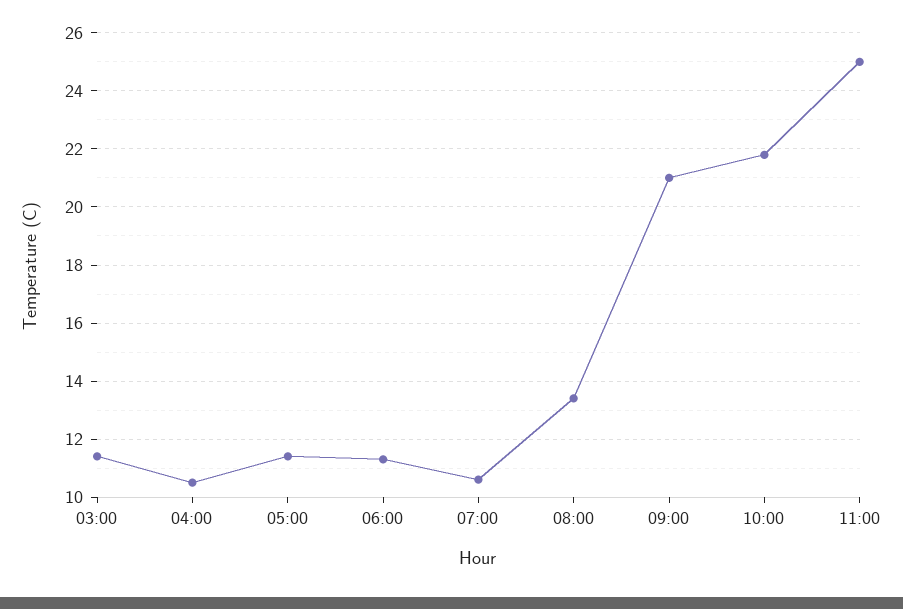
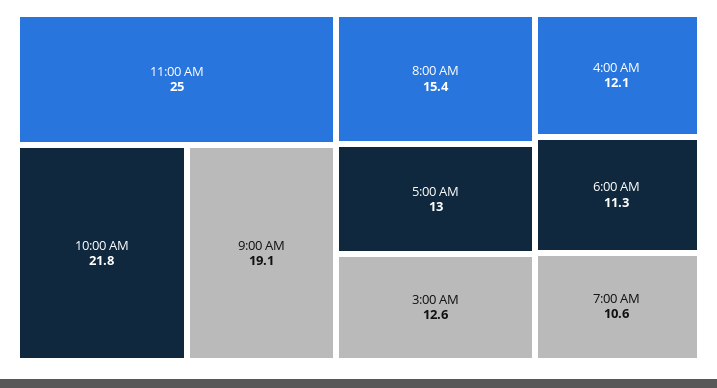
  {
-   "03:00": 11.5,
+   "03:00": 12.6,
-   "04:00": 10.5,
+   "04:00": 12.1,
-   "05:00": 11.5,
+   "05:00": 13,
    "06:00": 11.3,
    "07:00": 10.6,
-   "08:00": 13.5,
+   "08:00": 15.4,
-   "09:00": 21,
+   "09:00": 19.1,
    "10:00": 21.8,
    "11:00": 25
  }

